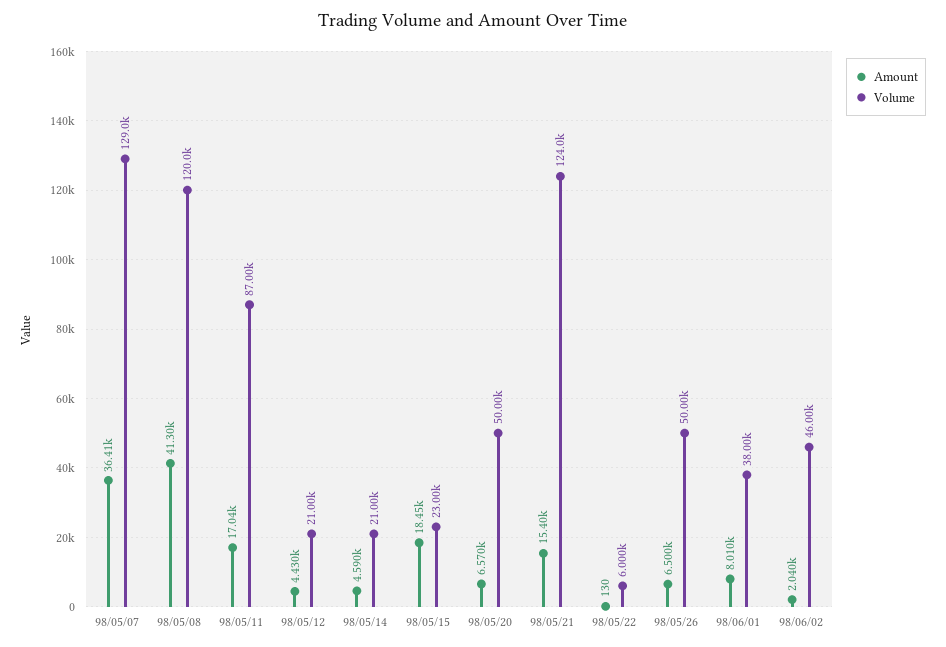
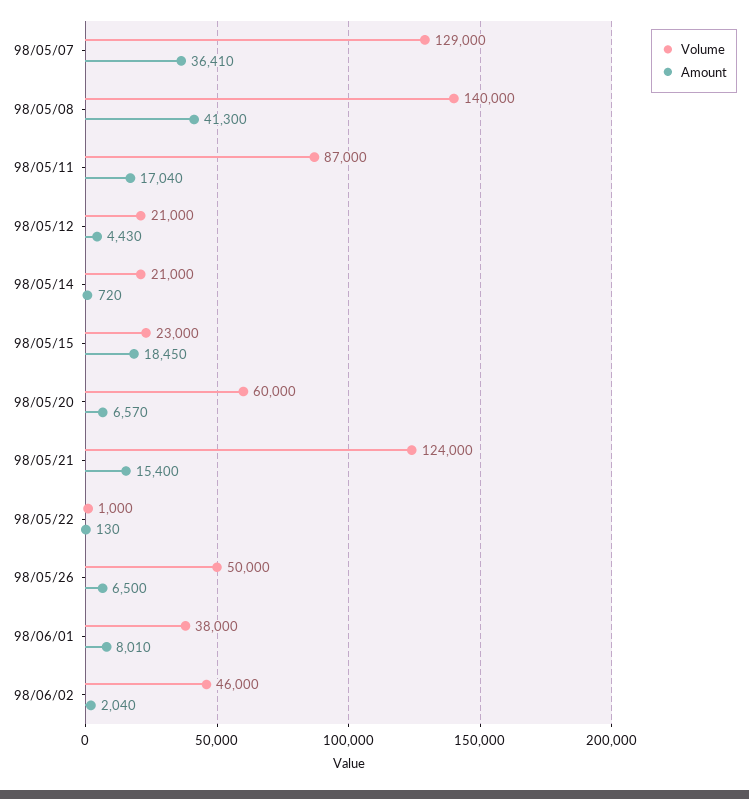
  {
    "Amount": {
      "98/05/07": 36410,
      "98/05/08": 41300,
      "98/05/11": 17040,
      "98/05/12": 4430,
-     "98/05/14": 4590,
+     "98/05/14": 720,
      "98/05/15": 18450,
      "98/05/20": 6570,
      "98/05/21": 15400,
      "98/05/22": 130,
      "98/05/26": 6500,
      "98/06/01": 8010,
      "98/06/02": 2040
    },
    "Volume": {
      "98/05/07": 129000,
-     "98/05/08": 120000,
+     "98/05/08": 140000,
      "98/05/11": 87000,
      "98/05/12": 21000,
      "98/05/14": 21000,
      "98/05/15": 23000,
-     "98/05/20": 50000,
+     "98/05/20": 60000,
      "98/05/21": 124000,
-     "98/05/22": 6000,
+     "98/05/22": 1000,
      "98/05/26": 50000,
      "98/06/01": 38000,
      "98/06/02": 46000
    }
  }

